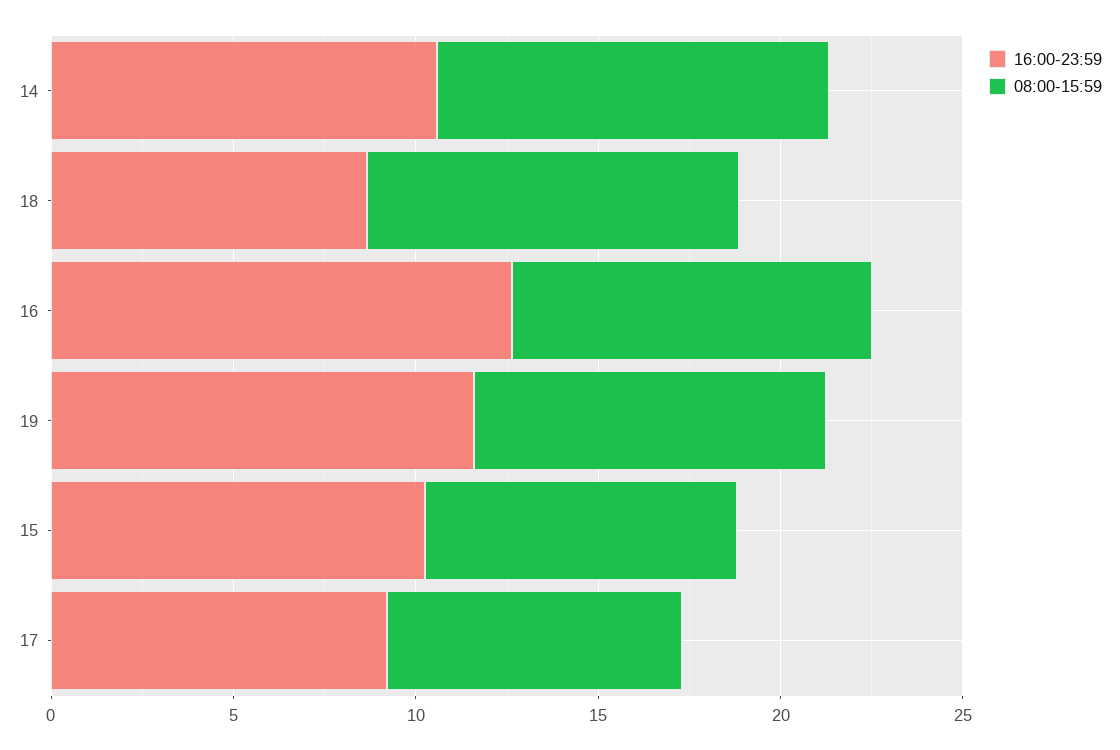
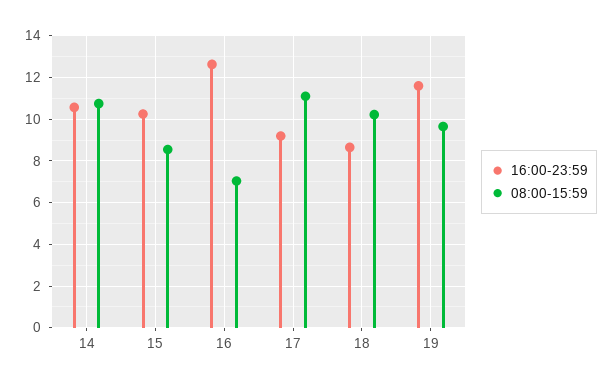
  {
    "16:00-23:59": {
      "14": 10.5,
      "18": 8.5,
      "16": 12.5,
      "19": 11.5,
      "15": 10.5,
      "17": 9
    },
    "08:00-15:59": {
      "14": 11,
      "18": 10,
-     "16": 10,
+     "16": 7,
      "19": 9.5,
      "15": 8.5,
-     "17": 8
+     "17": 11
    }
  }

